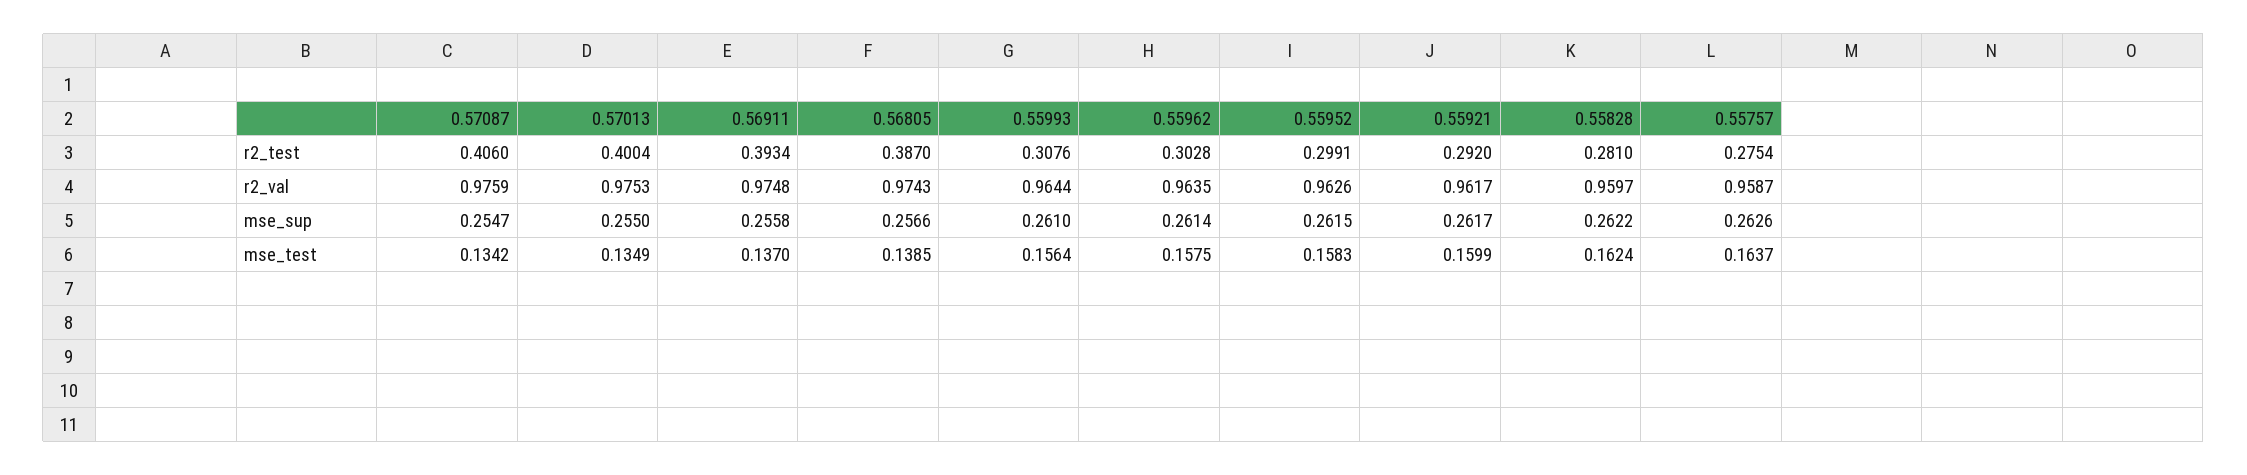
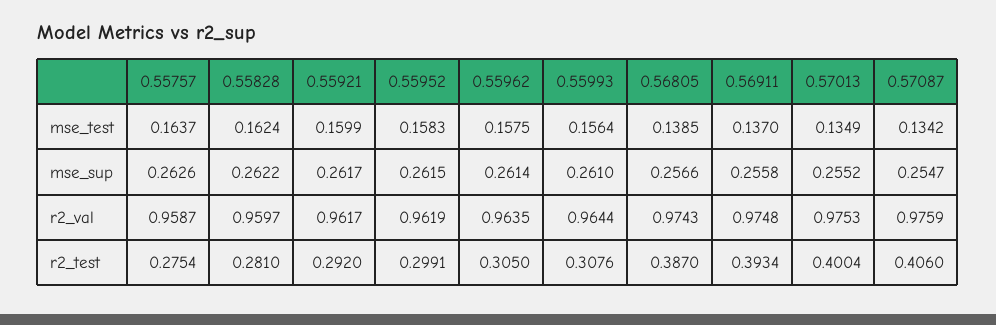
  {
    "0.57087": {
      "r2_test": 0.406,
      "r2_val": 0.9759,
      "mse_sup": 0.2547,
      "mse_test": 0.1342
    },
    "0.57013": {
      "r2_test": 0.4004,
      "r2_val": 0.9753,
-     "mse_sup": 0.255,
+     "mse_sup": 0.2552,
      "mse_test": 0.1349
    },
    "0.56911": {
      "r2_test": 0.3934,
      "r2_val": 0.9748,
      "mse_sup": 0.2558,
      "mse_test": 0.137
    },
    "0.56805": {
      "r2_test": 0.387,
      "r2_val": 0.9743,
      "mse_sup": 0.2566,
      "mse_test": 0.1385
    },
    "0.55993": {
      "r2_test": 0.3076,
      "r2_val": 0.9644,
      "mse_sup": 0.261,
      "mse_test": 0.1564
    },
    "0.55962": {
-     "r2_test": 0.3028,
+     "r2_test": 0.305,
      "r2_val": 0.9635,
      "mse_sup": 0.2614,
      "mse_test": 0.1575
    },
    "0.55952": {
      "r2_test": 0.2991,
-     "r2_val": 0.9626,
+     "r2_val": 0.9619,
      "mse_sup": 0.2615,
      "mse_test": 0.1583
    },
    "0.55921": {
      "r2_test": 0.292,
      "r2_val": 0.9617,
      "mse_sup": 0.2617,
      "mse_test": 0.1599
    },
    "0.55828": {
      "r2_test": 0.281,
      "r2_val": 0.9597,
      "mse_sup": 0.2622,
      "mse_test": 0.1624
    },
    "0.55757": {
      "r2_test": 0.2754,
      "r2_val": 0.9587,
      "mse_sup": 0.2626,
      "mse_test": 0.1637
    }
  }

